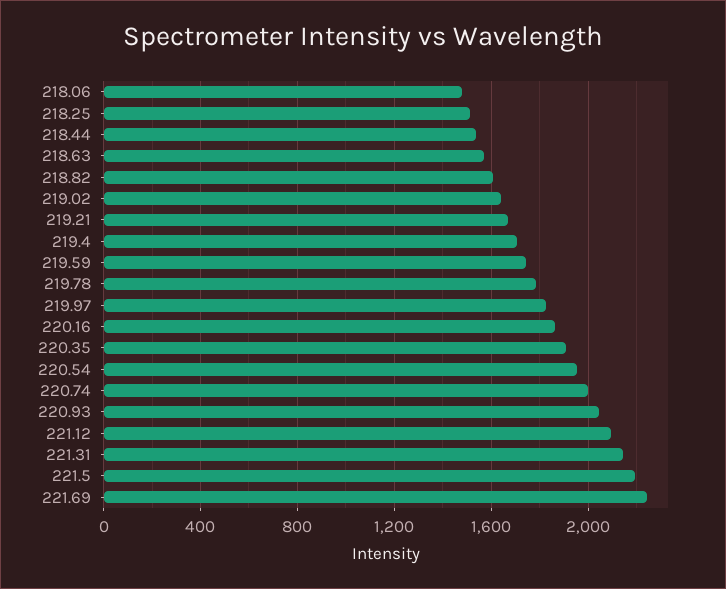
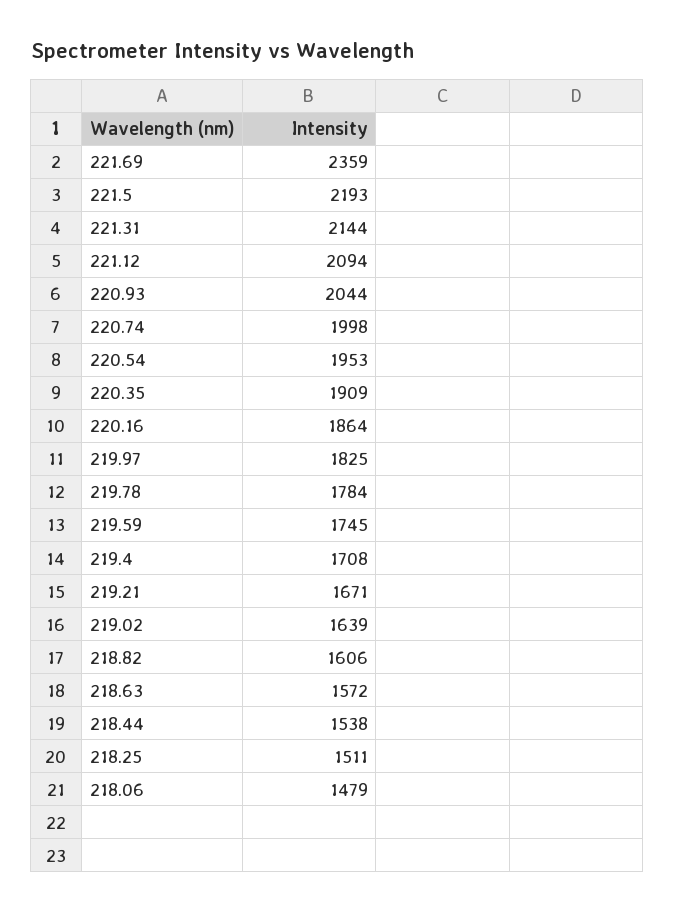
  {
    "218.06": 1479,
    "218.25": 1511,
    "218.44": 1538,
    "218.63": 1572,
    "218.82": 1606,
    "219.02": 1639,
    "219.21": 1671,
    "219.4": 1708,
    "219.59": 1745,
    "219.78": 1784,
    "219.97": 1825,
    "220.16": 1864,
    "220.35": 1909,
    "220.54": 1953,
    "220.74": 1998,
    "220.93": 2044,
    "221.12": 2094,
    "221.31": 2144,
    "221.5": 2193,
-   "221.69": 2250
+   "221.69": 2359
  }

